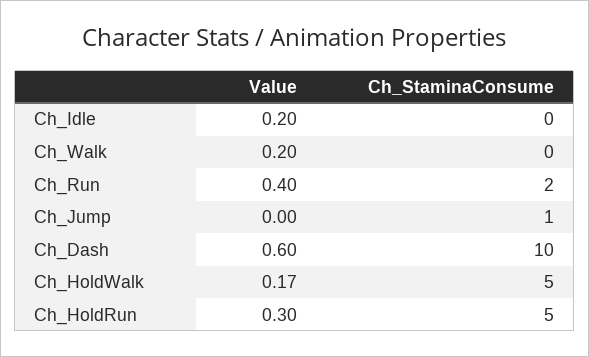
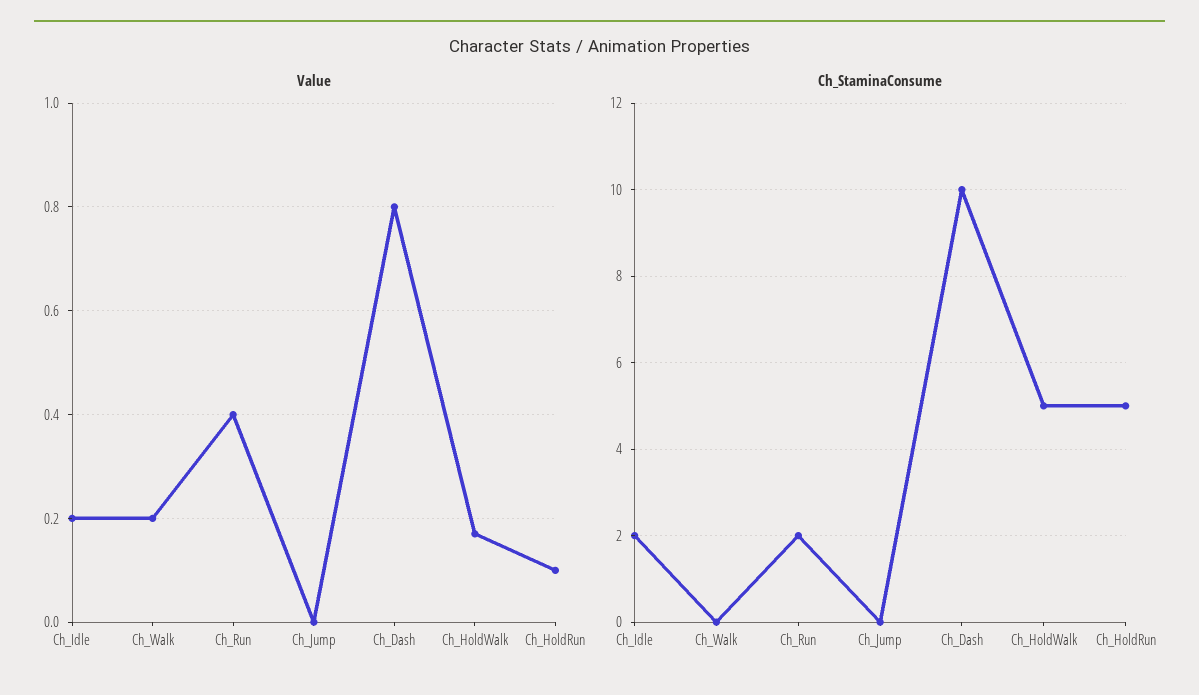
  {
    "Value": {
      "Ch_Idle": 0.2,
      "Ch_Walk": 0.2,
      "Ch_Run": 0.4,
      "Ch_Jump": 0,
-     "Ch_Dash": 0.6,
+     "Ch_Dash": 0.8,
      "Ch_HoldWalk": 0.17,
-     "Ch_HoldRun": 0.3
+     "Ch_HoldRun": 0.1
    },
    "Ch_StaminaConsume": {
-     "Ch_Idle": 0,
+     "Ch_Idle": 2,
      "Ch_Walk": 0,
      "Ch_Run": 2,
-     "Ch_Jump": 1,
+     "Ch_Jump": 0,
      "Ch_Dash": 10,
      "Ch_HoldWalk": 5,
      "Ch_HoldRun": 5
    }
  }

